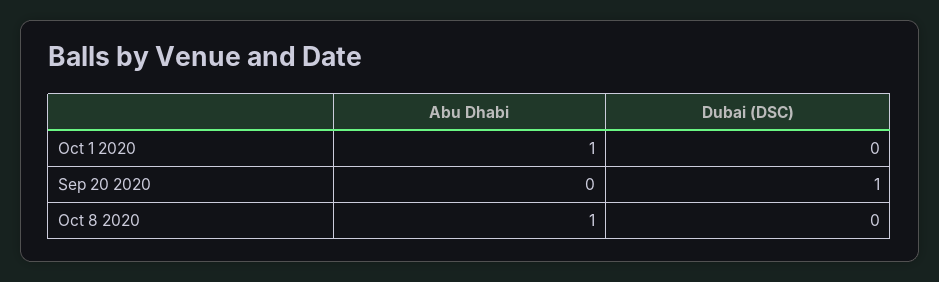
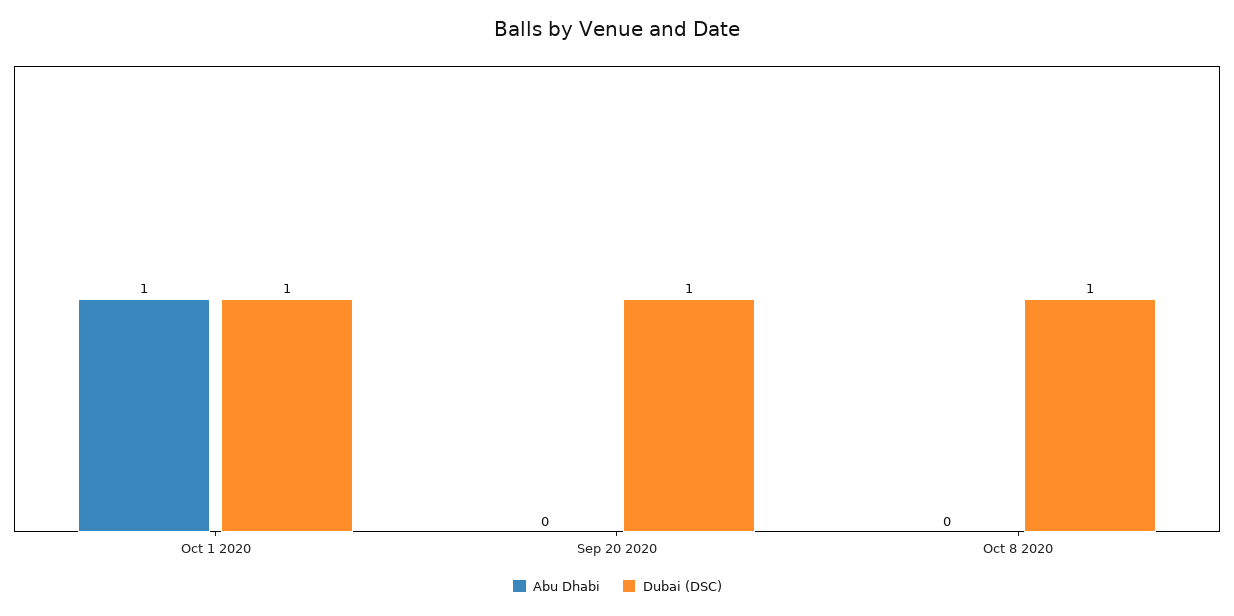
  {
    "Abu Dhabi": {
      "Oct 1 2020": 1,
      "Sep 20 2020": 0,
-     "Oct 8 2020": 1
+     "Oct 8 2020": 0
    },
    "Dubai (DSC)": {
-     "Oct 1 2020": 0,
+     "Oct 1 2020": 1,
      "Sep 20 2020": 1,
-     "Oct 8 2020": 0
+     "Oct 8 2020": 1
    }
  }

